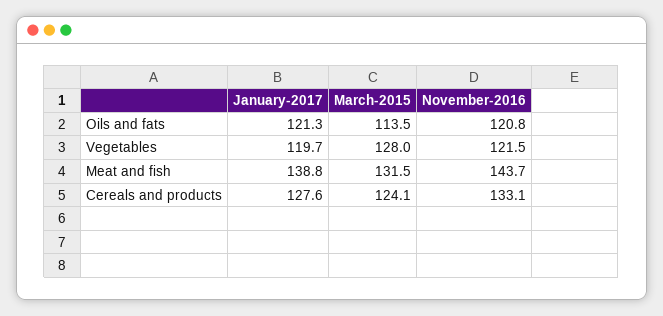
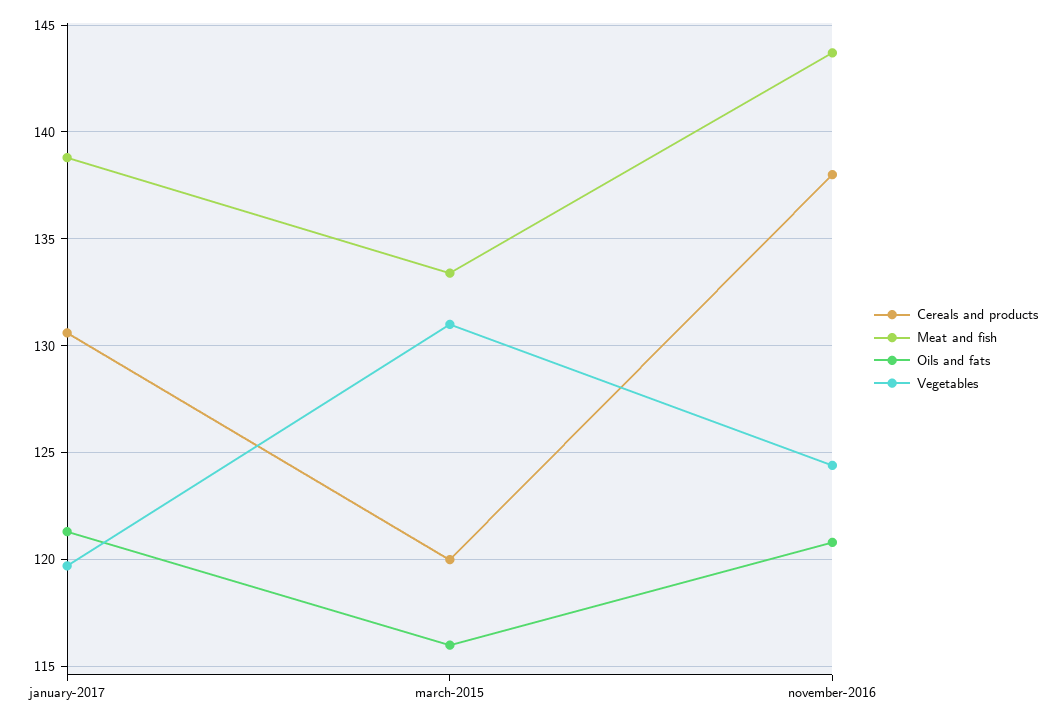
  {
    "Oils and fats": {
      "January-2017": 121.3,
-     "March-2015": 113.5,
+     "March-2015": 116,
      "November-2016": 120.8
    },
    "Vegetables": {
      "January-2017": 119.7,
-     "March-2015": 128,
+     "March-2015": 131,
-     "November-2016": 121.5
+     "November-2016": 124.5
    },
    "Meat and fish": {
      "January-2017": 138.8,
-     "March-2015": 131.5,
+     "March-2015": 133.5,
      "November-2016": 143.7
    },
    "Cereals and products": {
-     "January-2017": 127.6,
+     "January-2017": 130.5,
-     "March-2015": 124.1,
+     "March-2015": 120,
-     "November-2016": 133.1
+     "November-2016": 138
    }
  }

